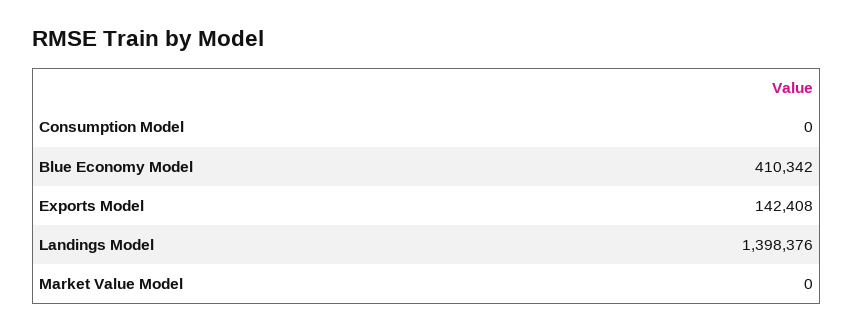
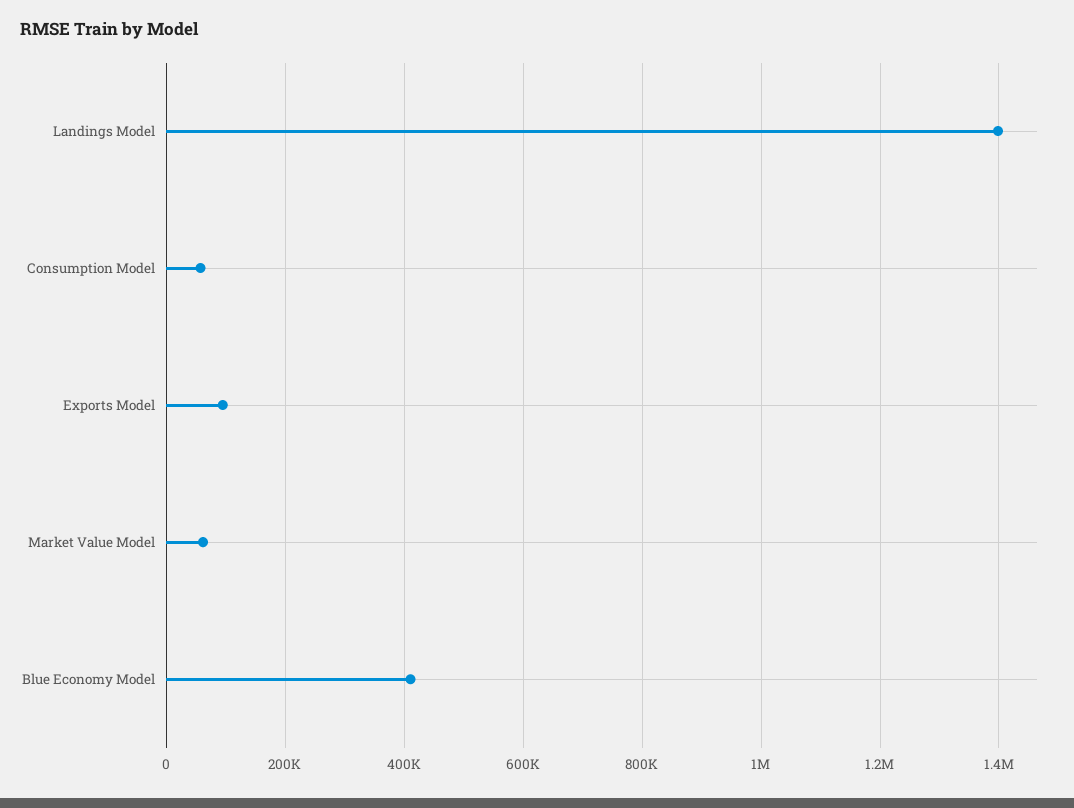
  {
-   "Consumption Model": 0,
+   "Consumption Model": 60000,
    "Blue Economy Model": 410342,
-   "Exports Model": 142408,
+   "Exports Model": 100000,
    "Landings Model": 1398376,
-   "Market Value Model": 0
+   "Market Value Model": 60000
  }

